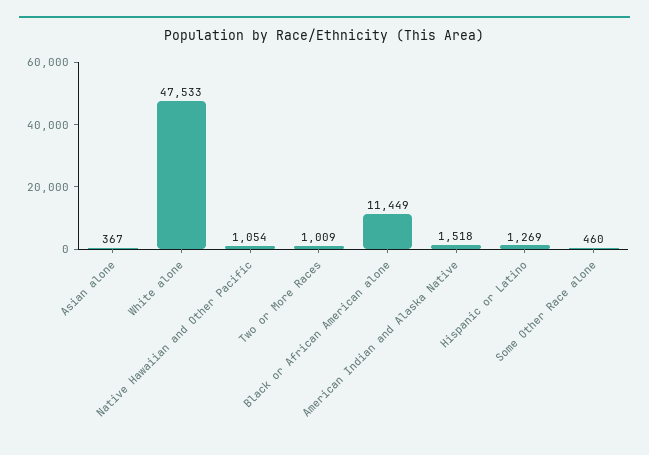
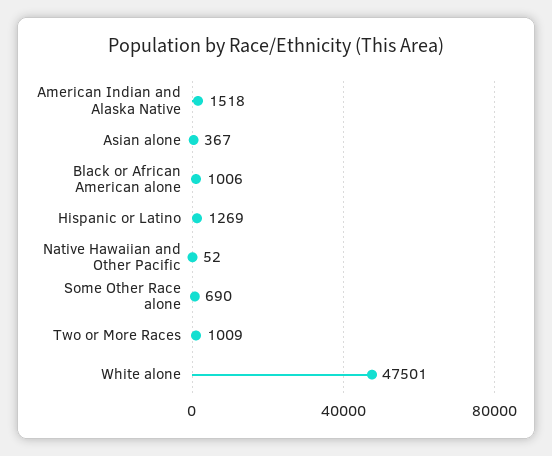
  {
    "Asian alone": 367,
-   "White alone": 47533,
+   "White alone": 47501,
-   "Native Hawaiian and Other Pacific": 1054,
+   "Native Hawaiian and Other Pacific": 52,
    "Two or More Races": 1009,
-   "Black or African American alone": 11449,
+   "Black or African American alone": 1006,
    "American Indian and Alaska Native": 1518,
    "Hispanic or Latino": 1269,
-   "Some Other Race alone": 460
+   "Some Other Race alone": 690
  }

